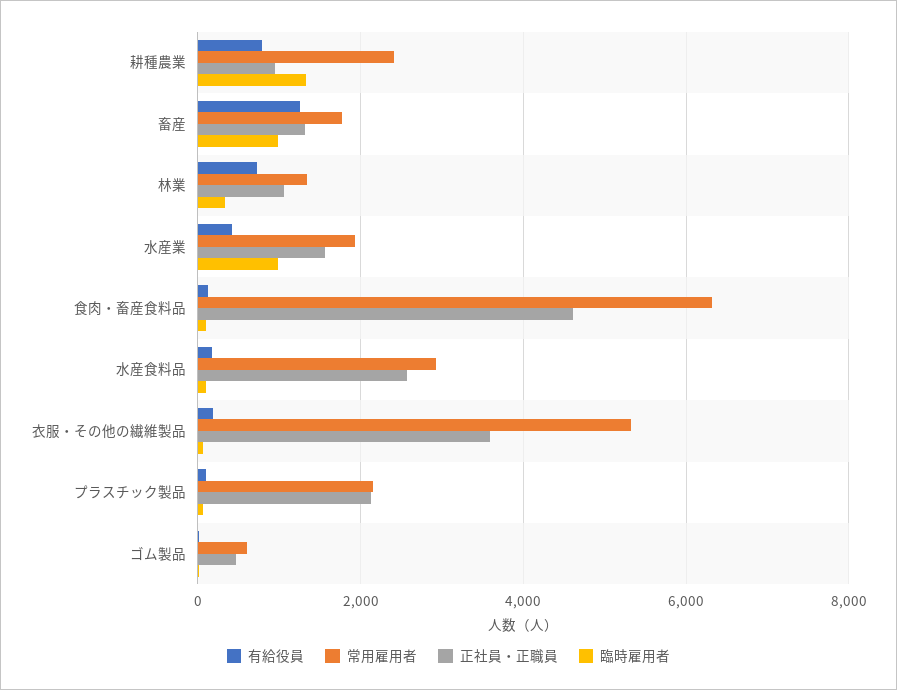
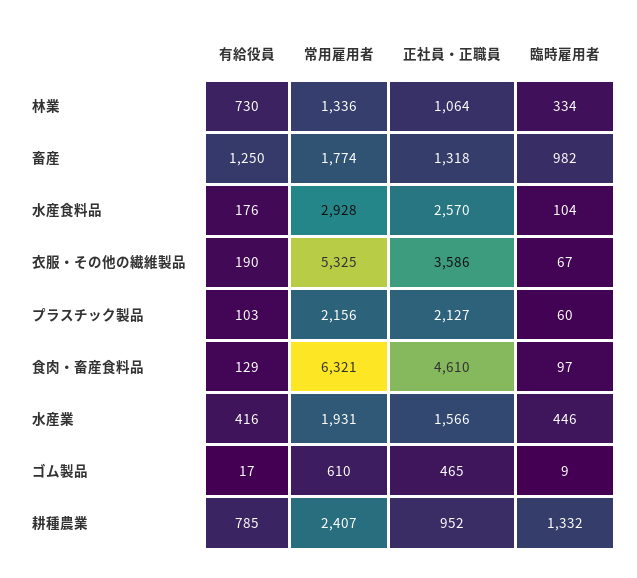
  {
    "有給役員": {
      "耕種農業": 785,
      "畜産": 1250,
      "林業": 730,
      "水産業": 416,
      "食肉・畜産食料品": 129,
      "水産食料品": 176,
      "衣服・その他の繊維製品": 190,
      "プラスチック製品": 103,
      "ゴム製品": 17
    },
    "常用雇用者": {
      "耕種農業": 2407,
      "畜産": 1774,
      "林業": 1336,
      "水産業": 1931,
      "食肉・畜産食料品": 6321,
      "水産食料品": 2928,
      "衣服・その他の繊維製品": 5325,
      "プラスチック製品": 2156,
      "ゴム製品": 610
    },
    "正社員・正職員": {
      "耕種農業": 952,
      "畜産": 1318,
      "林業": 1064,
      "水産業": 1566,
      "食肉・畜産食料品": 4610,
      "水産食料品": 2570,
      "衣服・その他の繊維製品": 3586,
      "プラスチック製品": 2127,
      "ゴム製品": 465
    },
    "臨時雇用者": {
      "耕種農業": 1332,
      "畜産": 982,
      "林業": 334,
-     "水産業": 1000,
+     "水産業": 446,
      "食肉・畜産食料品": 97,
      "水産食料品": 104,
      "衣服・その他の繊維製品": 67,
      "プラスチック製品": 60,
      "ゴム製品": 9
    }
  }

